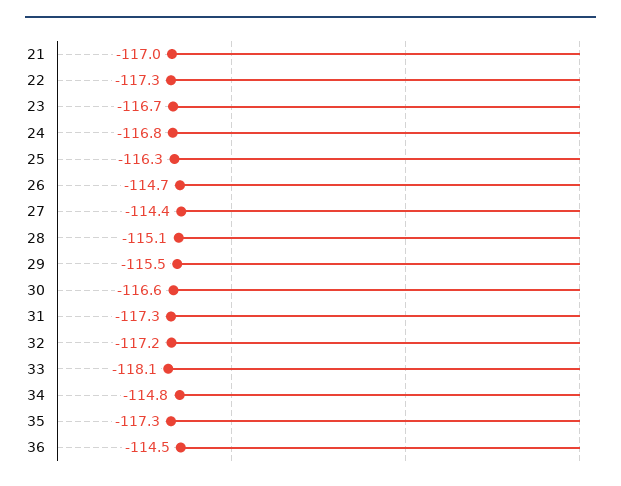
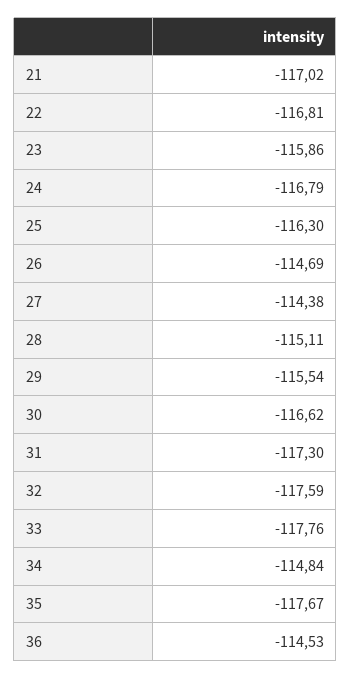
  {
    "21": -117.02,
-   "22": -117.3,
+   "22": -116.81,
-   "23": -116.7,
+   "23": -115.86,
    "24": -116.79,
    "25": -116.3,
    "26": -114.69,
    "27": -114.38,
    "28": -115.11,
    "29": -115.54,
    "30": -116.62,
    "31": -117.3,
-   "32": -117.2,
+   "32": -117.59,
-   "33": -118.1,
+   "33": -117.76,
    "34": -114.84,
-   "35": -117.3,
+   "35": -117.67,
    "36": -114.53
  }

